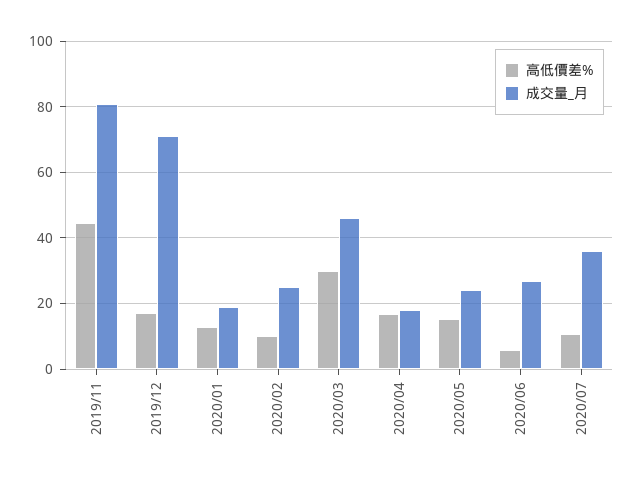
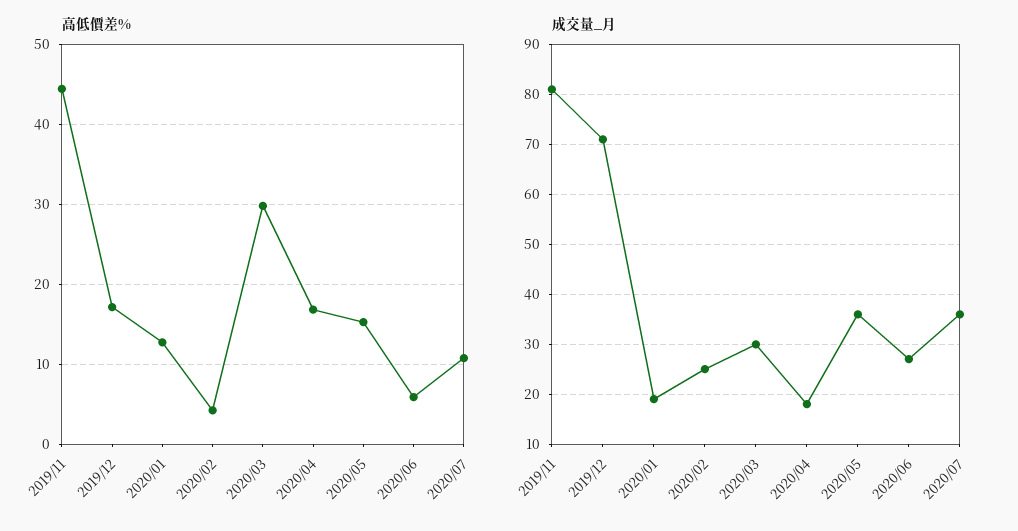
  {
    "高低價差%": {
      "2019/11": 44,
      "2019/12": 17,
      "2020/01": 13,
-     "2020/02": 10,
+     "2020/02": 4,
      "2020/03": 30,
      "2020/04": 17,
      "2020/05": 15,
      "2020/06": 6,
      "2020/07": 11
    },
    "成交量_月": {
      "2019/11": 82,
      "2019/12": 72,
      "2020/01": 20,
      "2020/02": 26,
-     "2020/03": 46,
+     "2020/03": 30,
      "2020/04": 18,
-     "2020/05": 24,
+     "2020/05": 35,
      "2020/06": 28,
      "2020/07": 36
    }
  }

